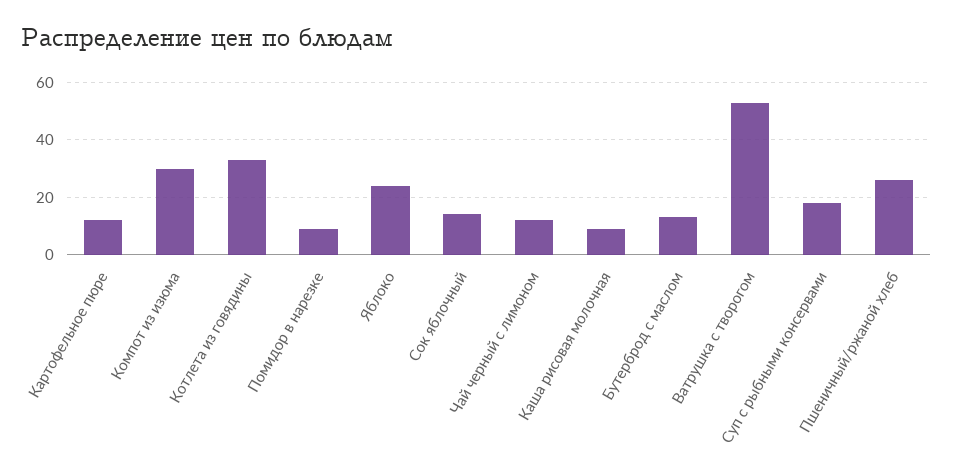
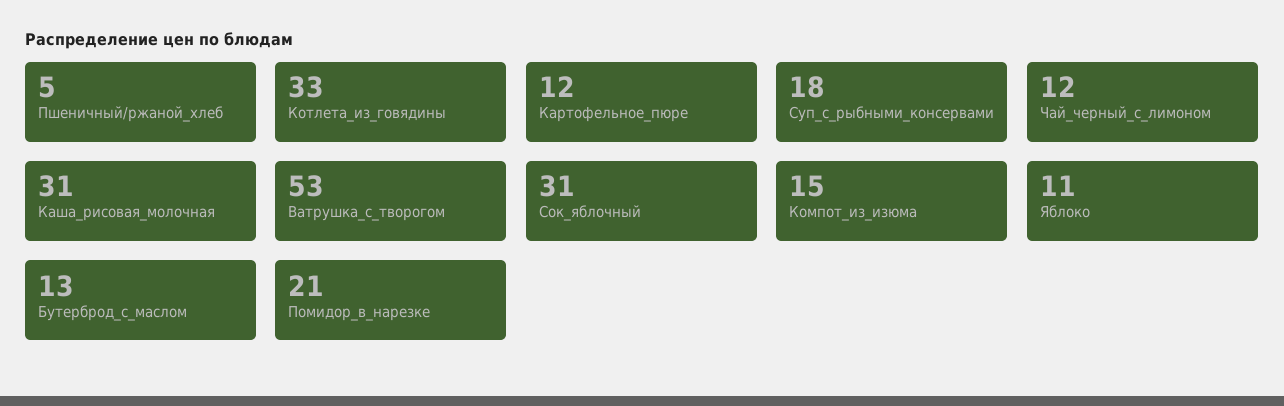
  {
    "Картофельное пюре": 12,
-   "Компот из изюма": 30,
+   "Компот из изюма": 15,
    "Котлета из говядины": 33,
-   "Помидор в нарезке": 10,
+   "Помидор в нарезке": 21,
-   "Яблоко": 25,
+   "Яблоко": 11,
-   "Сок яблочный": 15,
+   "Сок яблочный": 31,
    "Чай черный с лимоном": 12,
-   "Каша рисовая молочная": 10,
+   "Каша рисовая молочная": 31,
    "Бутерброд с маслом": 13,
    "Ватрушка с творогом": 53,
    "Суп с рыбными консервами": 18,
-   "Пшеничный/ржаной хлеб": 25
+   "Пшеничный/ржаной хлеб": 5
  }

